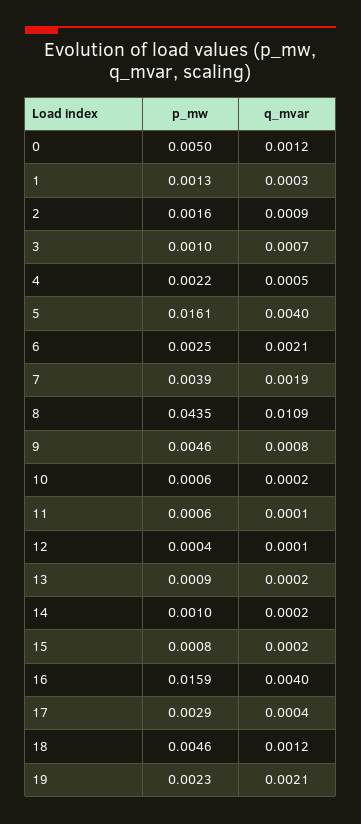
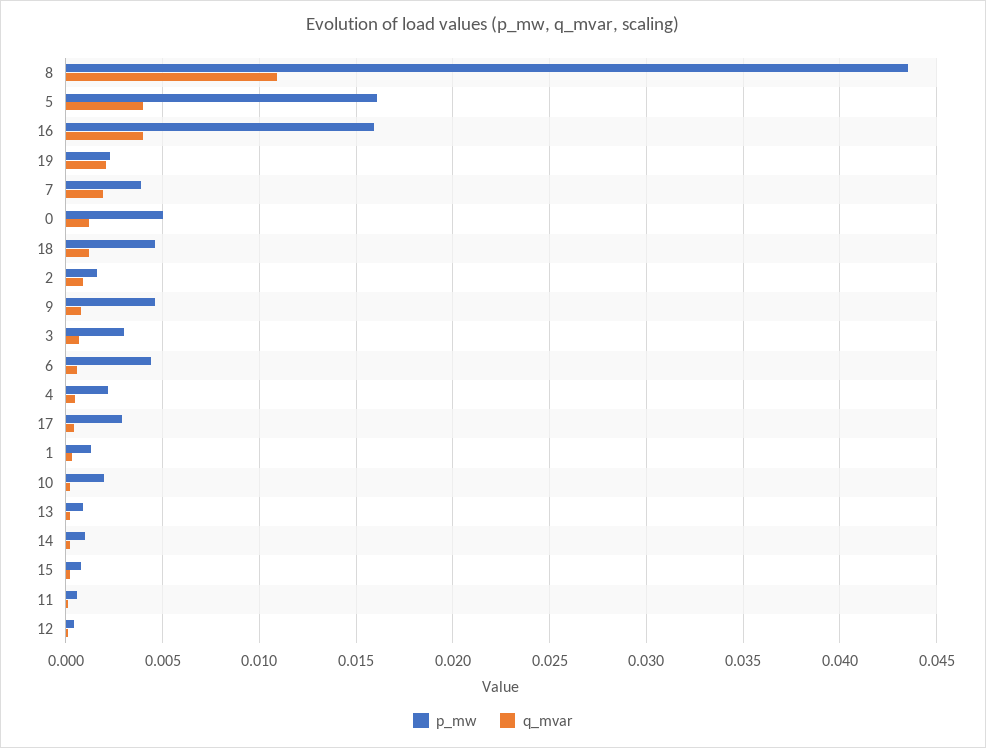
  {
    "p_mw": {
      "0": 0.005,
      "1": 0.0013,
      "2": 0.0016,
-     "3": 0.001,
+     "3": 0.003,
      "4": 0.0022,
      "5": 0.0161,
-     "6": 0.0025,
+     "6": 0.0045,
      "7": 0.0039,
      "8": 0.0435,
      "9": 0.0046,
-     "10": 0.0006,
+     "10": 0.002,
      "11": 0.0006,
      "12": 0.0004,
      "13": 0.0009,
      "14": 0.001,
      "15": 0.0008,
      "16": 0.0159,
      "17": 0.0029,
      "18": 0.0046,
      "19": 0.0023
    },
    "q_mvar": {
      "0": 0.0012,
      "1": 0.0003,
      "2": 0.0009,
      "3": 0.0007,
      "4": 0.0005,
      "5": 0.004,
-     "6": 0.0021,
+     "6": 0.0005,
      "7": 0.0019,
      "8": 0.0109,
      "9": 0.0008,
      "10": 0.0002,
      "11": 0.0001,
      "12": 0.0001,
      "13": 0.0002,
      "14": 0.0002,
      "15": 0.0002,
      "16": 0.004,
      "17": 0.0004,
      "18": 0.0012,
      "19": 0.0021
    }
  }

